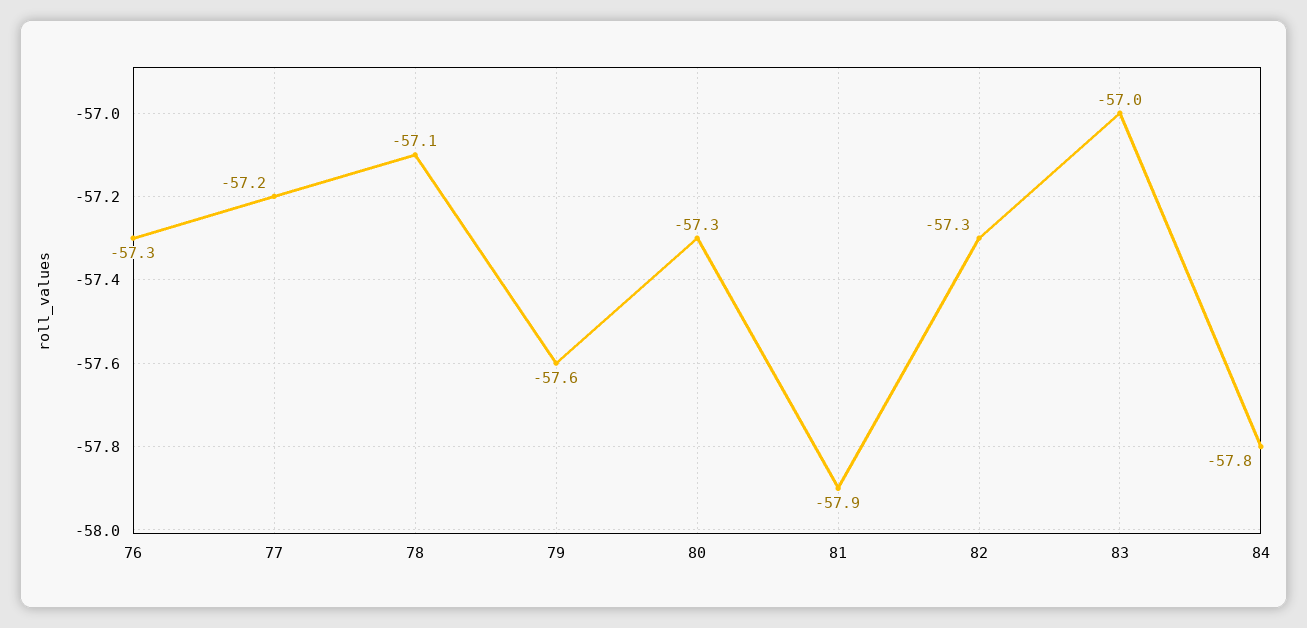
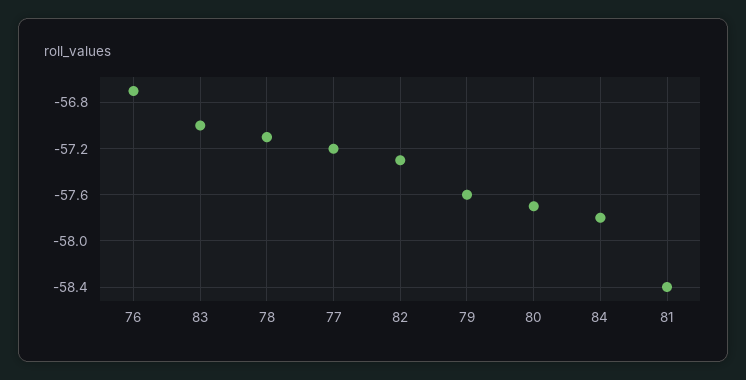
  {
-   "76": -57.3,
+   "76": -56.7,
    "77": -57.2,
    "78": -57.1,
    "79": -57.6,
-   "80": -57.3,
+   "80": -57.7,
-   "81": -57.9,
+   "81": -58.4,
    "82": -57.3,
    "83": -57,
    "84": -57.8
  }

